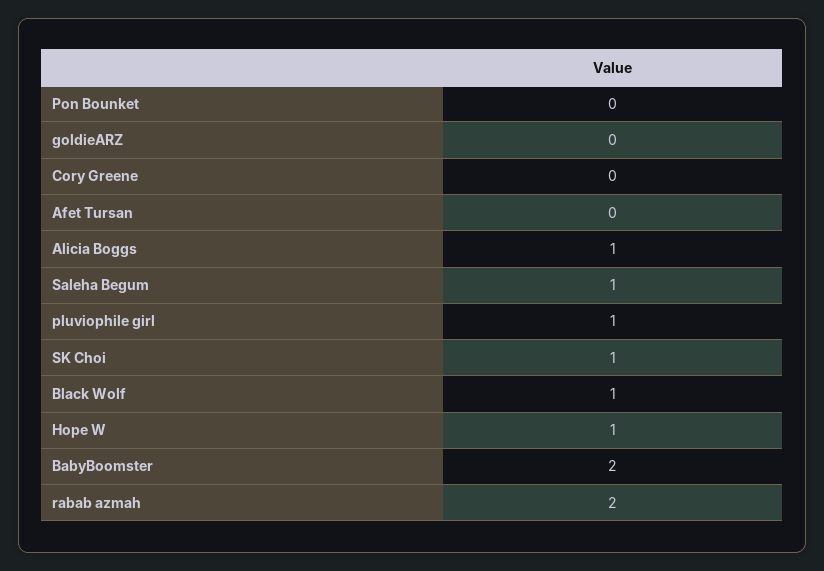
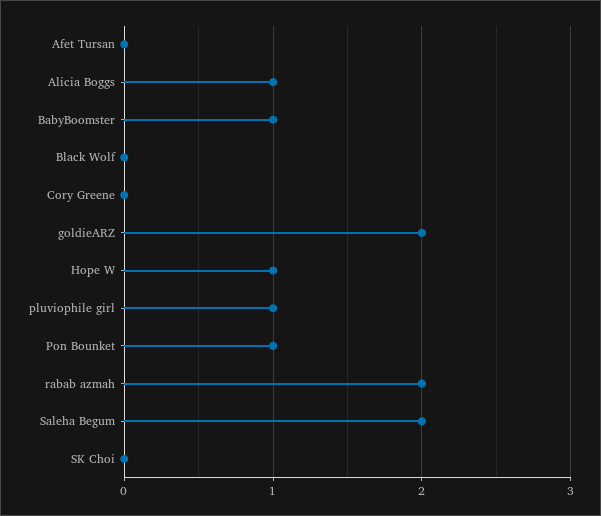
  {
-   "Pon Bounket": 0,
+   "Pon Bounket": 1,
-   "goldieARZ": 0,
+   "goldieARZ": 2,
    "Cory Greene": 0,
    "Afet Tursan": 0,
    "Alicia Boggs": 1,
-   "Saleha Begum": 1,
+   "Saleha Begum": 2,
    "pluviophile girl": 1,
-   "SK Choi": 1,
+   "SK Choi": 0,
-   "Black Wolf": 1,
+   "Black Wolf": 0,
    "Hope W": 1,
-   "BabyBoomster": 2,
+   "BabyBoomster": 1,
    "rabab azmah": 2
  }

